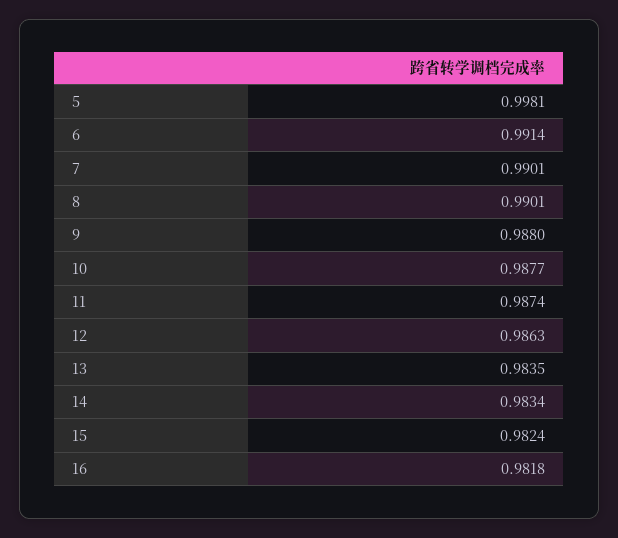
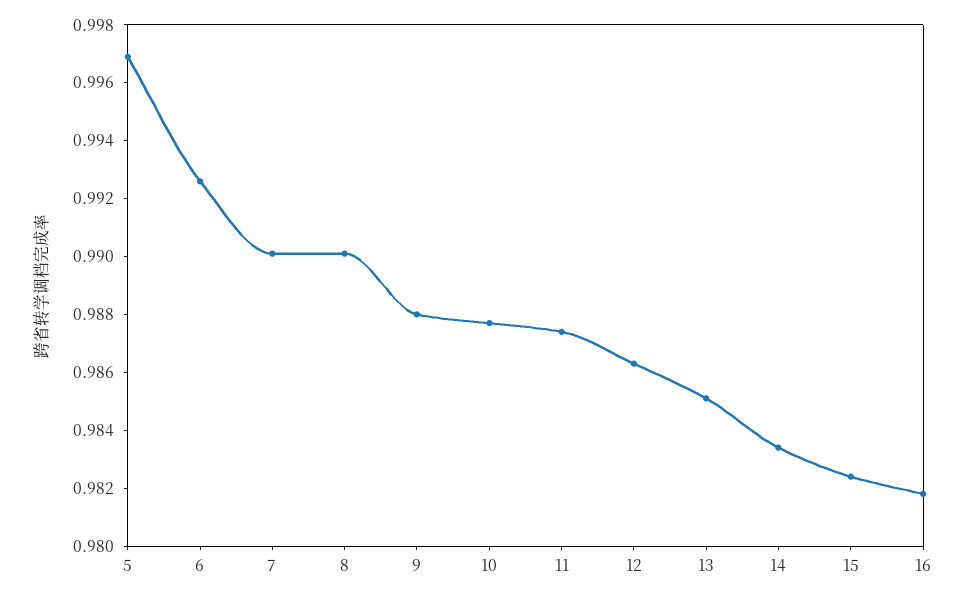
  {
-   "5": 0.9981,
+   "5": 0.997,
-   "6": 0.9914,
+   "6": 0.9925,
    "7": 0.9901,
    "8": 0.9901,
    "9": 0.988,
    "10": 0.9877,
    "11": 0.9874,
    "12": 0.9863,
-   "13": 0.9835,
+   "13": 0.985,
    "14": 0.9834,
    "15": 0.9824,
    "16": 0.9818
  }

